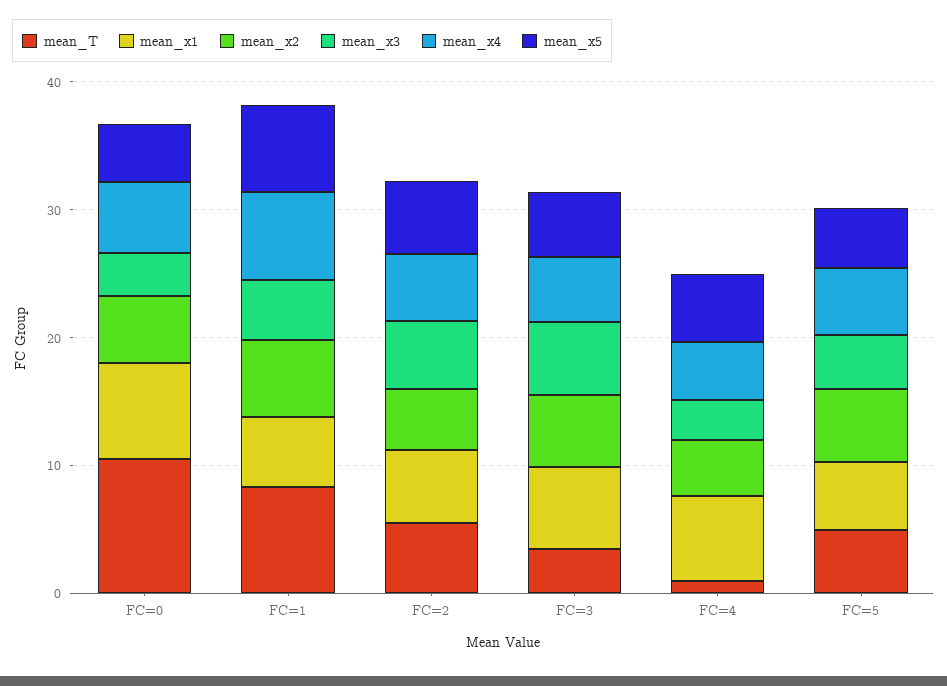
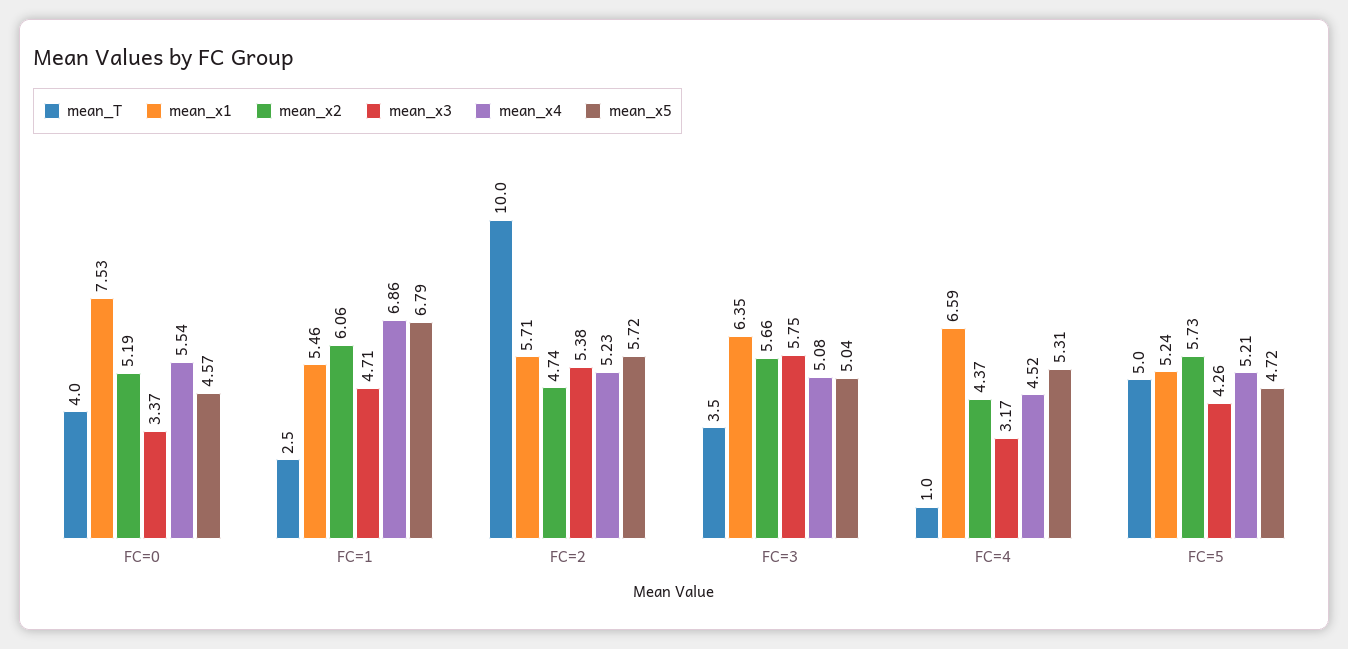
  {
    "mean_T": {
-     "FC=0": 10,
+     "FC=0": 4,
-     "FC=1": 8,
+     "FC=1": 2.5,
-     "FC=2": 6,
+     "FC=2": 10,
      "FC=3": 3.5,
      "FC=4": 1,
      "FC=5": 5
    },
    "mean_x1": {
      "FC=0": 7.53,
      "FC=1": 5.46,
      "FC=2": 5.71,
      "FC=3": 6.35,
      "FC=4": 6.59,
      "FC=5": 5.24
    },
    "mean_x2": {
      "FC=0": 5.19,
      "FC=1": 6.06,
      "FC=2": 4.74,
      "FC=3": 5.66,
      "FC=4": 4.37,
      "FC=5": 5.73
    },
    "mean_x3": {
      "FC=0": 3.37,
      "FC=1": 4.71,
      "FC=2": 5.38,
      "FC=3": 5.75,
      "FC=4": 3.17,
      "FC=5": 4.26
    },
    "mean_x4": {
      "FC=0": 5.54,
      "FC=1": 6.86,
      "FC=2": 5.23,
      "FC=3": 5.08,
      "FC=4": 4.52,
      "FC=5": 5.21
    },
    "mean_x5": {
      "FC=0": 4.57,
      "FC=1": 6.79,
      "FC=2": 5.72,
      "FC=3": 5.04,
      "FC=4": 5.31,
      "FC=5": 4.72
    }
  }

